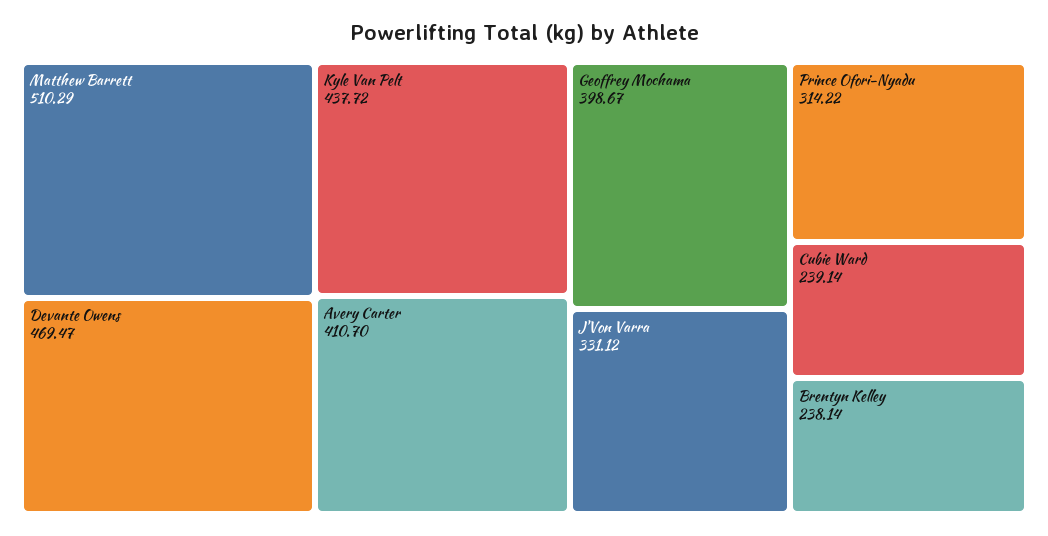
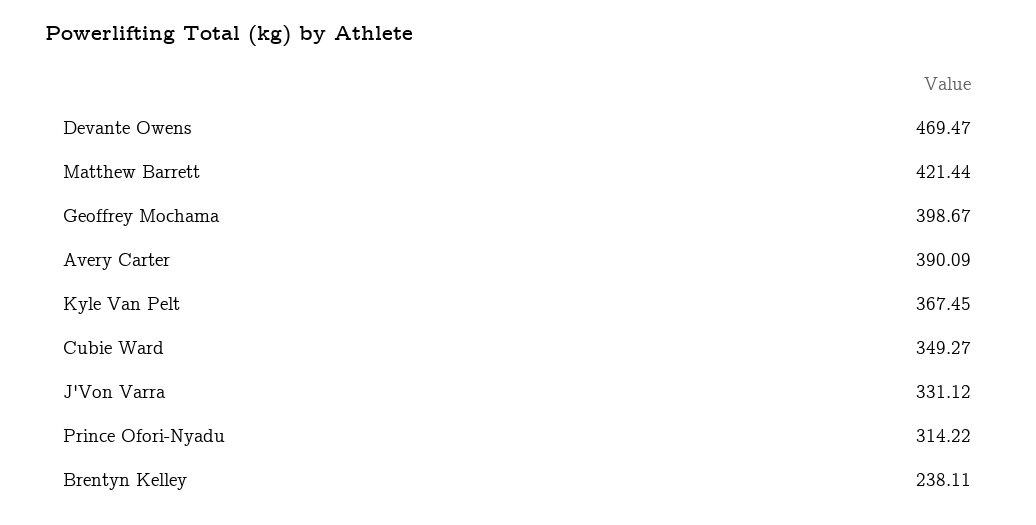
  {
-   "Matthew Barrett": 510.29,
+   "Matthew Barrett": 421.44,
    "Devante Owens": 469.47,
-   "Kyle Van Pelt": 437.72,
+   "Kyle Van Pelt": 367.45,
-   "Avery Carter": 410.7,
+   "Avery Carter": 390.09,
    "Geoffrey Mochama": 398.67,
    "J'Von Varra": 331.12,
    "Prince Ofori-Nyadu": 314.22,
-   "Cubie Ward": 239.14,
+   "Cubie Ward": 349.27,
-   "Brentyn Kelley": 238.14
+   "Brentyn Kelley": 238.11
  }

